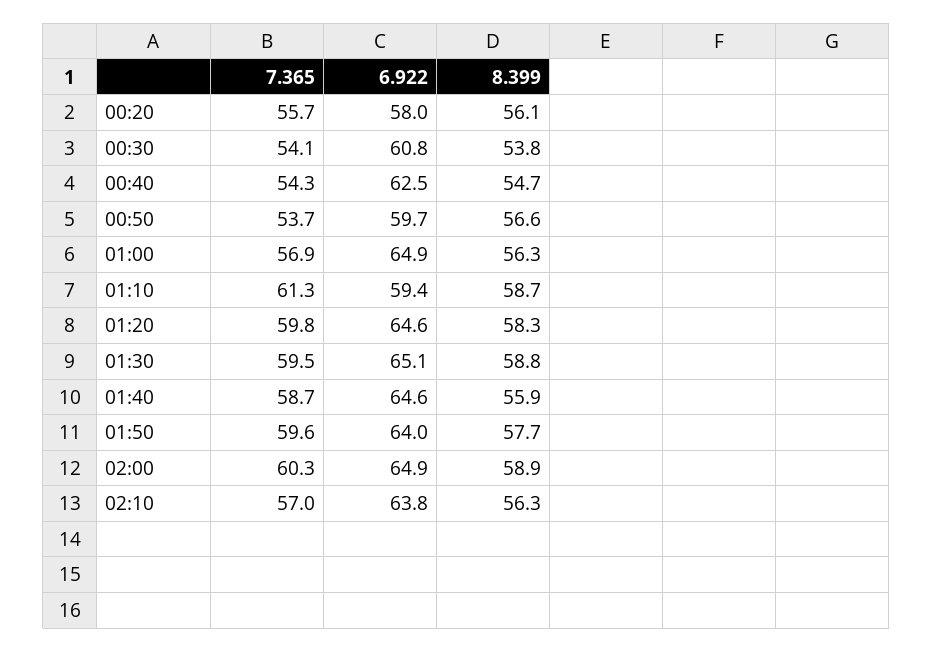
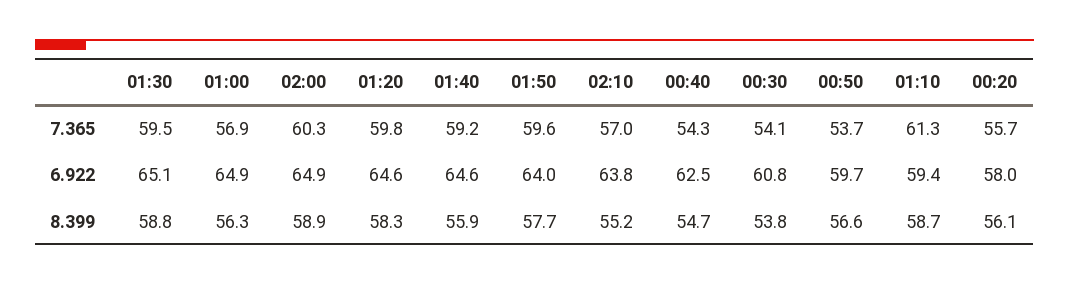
  {
    "7.365": {
      "00:20": 55.7,
      "00:30": 54.1,
      "00:40": 54.3,
      "00:50": 53.7,
      "01:00": 56.9,
      "01:10": 61.3,
      "01:20": 59.8,
      "01:30": 59.5,
-     "01:40": 58.7,
+     "01:40": 59.2,
      "01:50": 59.6,
      "02:00": 60.3,
      "02:10": 57
    },
    "6.922": {
      "00:20": 58,
      "00:30": 60.8,
      "00:40": 62.5,
      "00:50": 59.7,
      "01:00": 64.9,
      "01:10": 59.4,
      "01:20": 64.6,
      "01:30": 65.1,
      "01:40": 64.6,
      "01:50": 64,
      "02:00": 64.9,
      "02:10": 63.8
    },
    "8.399": {
      "00:20": 56.1,
      "00:30": 53.8,
      "00:40": 54.7,
      "00:50": 56.6,
      "01:00": 56.3,
      "01:10": 58.7,
      "01:20": 58.3,
      "01:30": 58.8,
      "01:40": 55.9,
      "01:50": 57.7,
      "02:00": 58.9,
-     "02:10": 56.3
+     "02:10": 55.2
    }
  }

